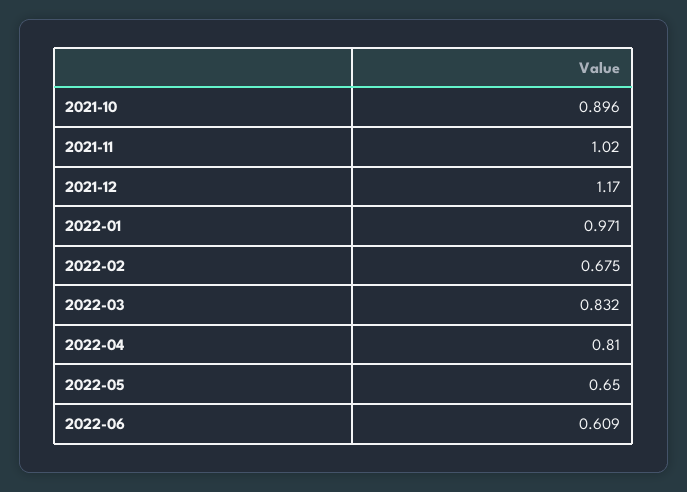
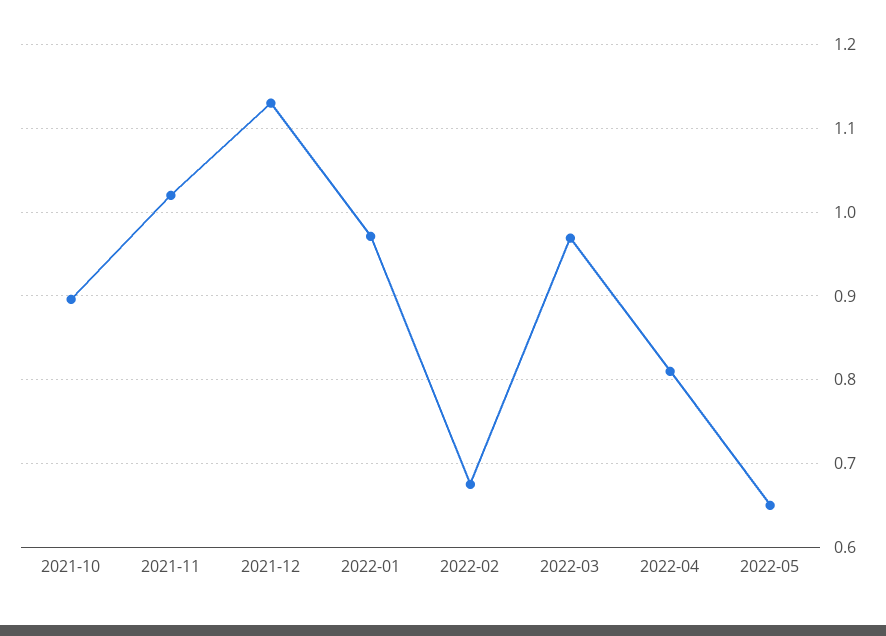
  {
    "2021-10": 0.896,
    "2021-11": 1.02,
-   "2021-12": 1.17,
+   "2021-12": 1.13,
    "2022-01": 0.971,
    "2022-02": 0.675,
-   "2022-03": 0.832,
+   "2022-03": 0.97,
    "2022-04": 0.81,
-   "2022-05": 0.65,
+   "2022-05": 0.65
-   "2022-06": 0.609
  }

